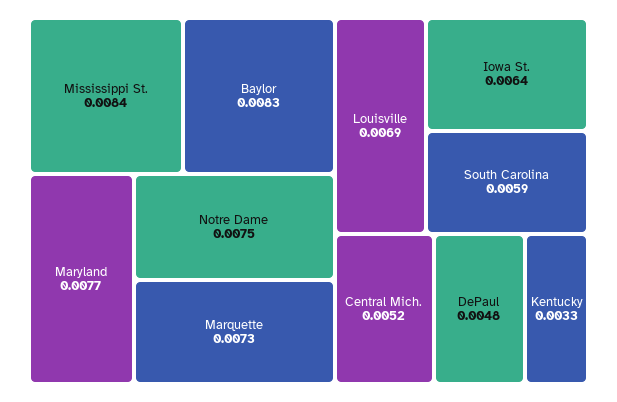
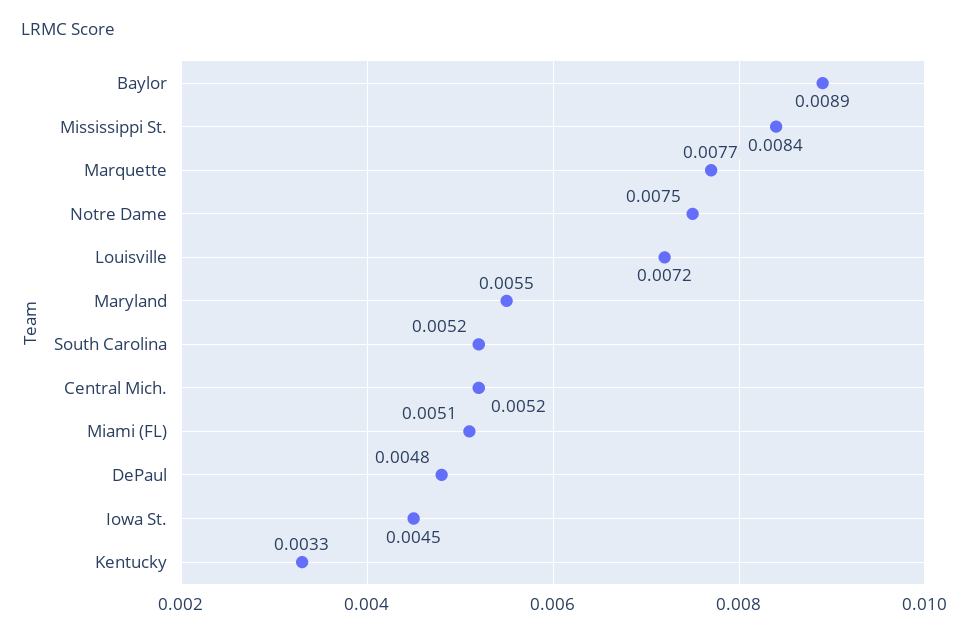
  {
    "Mississippi St.": 0.0084,
-   "Baylor": 0.0083,
+   "Baylor": 0.0089,
-   "Maryland": 0.0077,
+   "Maryland": 0.0055,
    "Notre Dame": 0.0075,
-   "Marquette": 0.0073,
+   "Marquette": 0.0077,
-   "Louisville": 0.0069,
+   "Louisville": 0.0072,
-   "Iowa St.": 0.0064,
+   "Iowa St.": 0.0045,
-   "South Carolina": 0.0059,
+   "South Carolina": 0.0052,
    "Central Mich.": 0.0052,
    "DePaul": 0.0048,
-   "Kentucky": 0.0033
+   "Kentucky": 0.0033,
+   "Miami (FL)": 0.0051
  }

